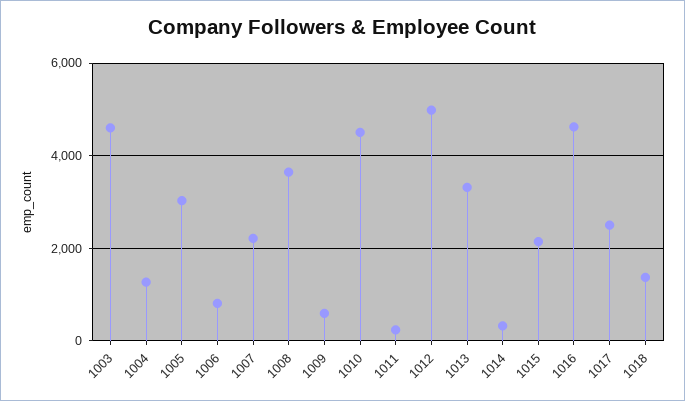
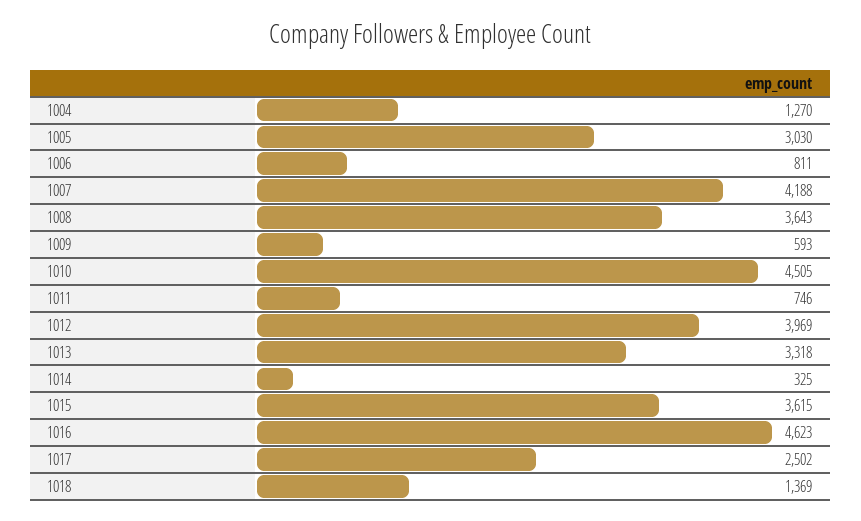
  {
-   "1003": 4600,
    "1004": 1270,
    "1005": 3030,
    "1006": 811,
-   "1007": 2200,
+   "1007": 4188,
    "1008": 3643,
    "1009": 593,
    "1010": 4505,
-   "1011": 200,
+   "1011": 746,
-   "1012": 5000,
+   "1012": 3969,
    "1013": 3318,
    "1014": 325,
-   "1015": 2200,
+   "1015": 3615,
    "1016": 4623,
    "1017": 2502,
    "1018": 1369
  }

